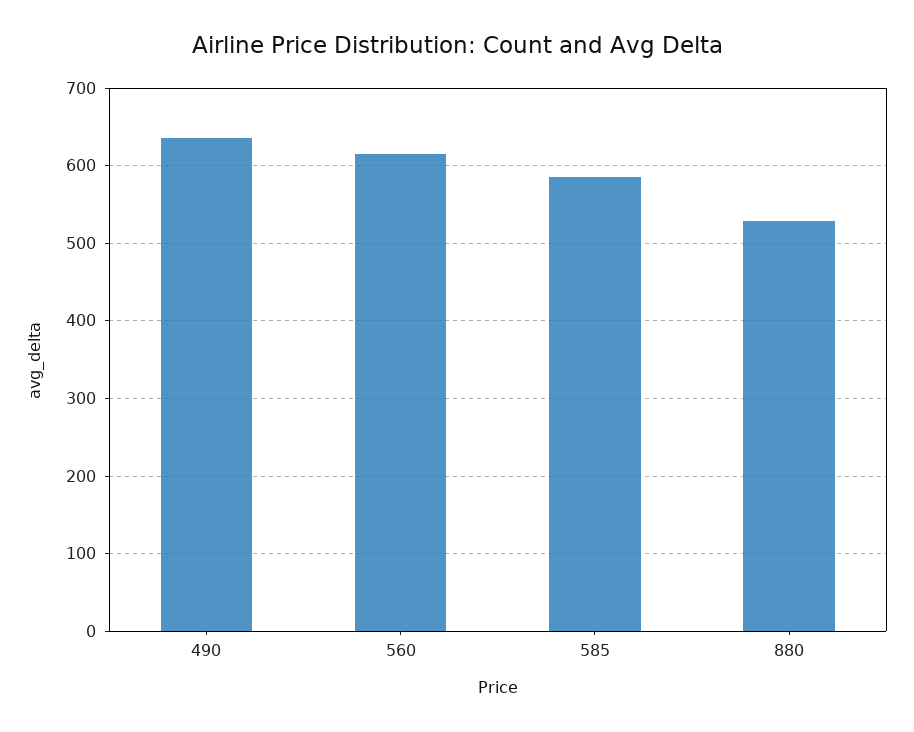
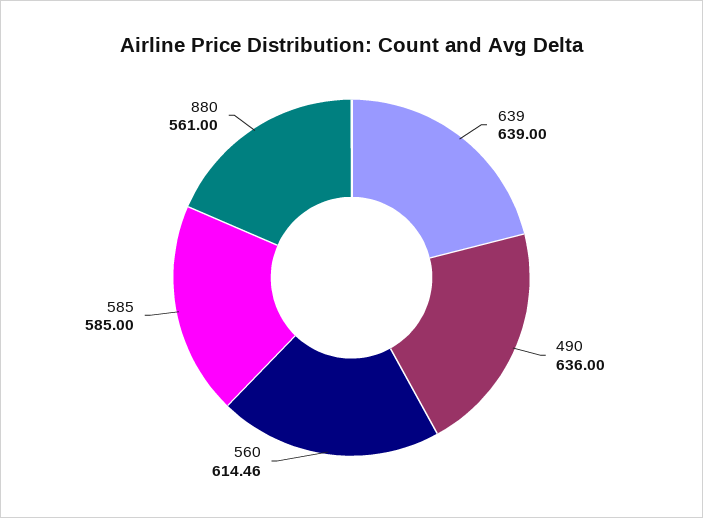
  {
    "490": 636,
    "560": 614.46,
    "585": 585,
-   "880": 530
+   "880": 561,
+   "639": 639
  }

